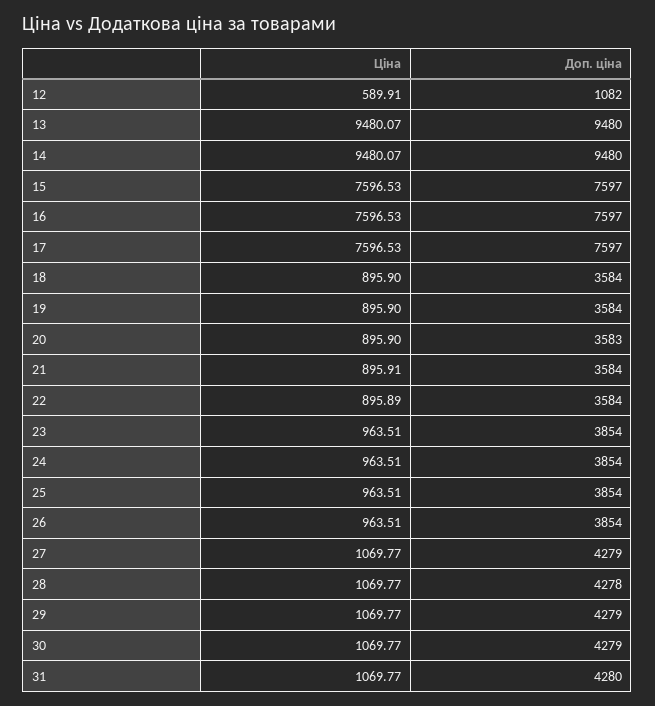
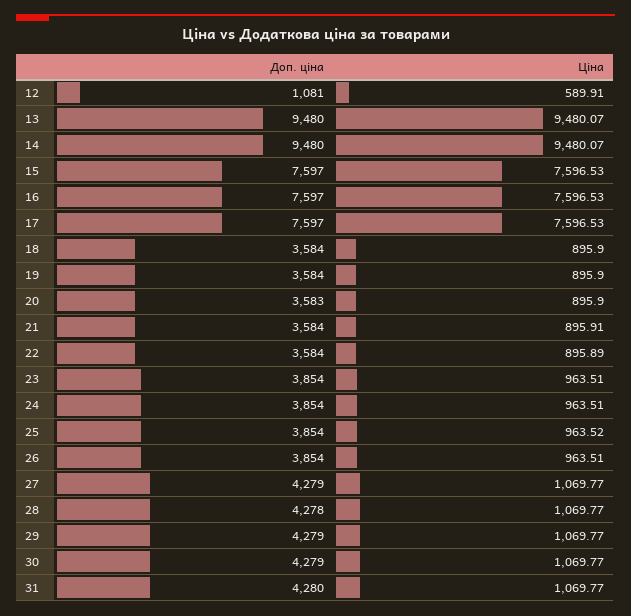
  {
    "Ціна": {
      "12": 589.91,
      "13": 9480.07,
      "14": 9480.07,
      "15": 7596.53,
      "16": 7596.53,
      "17": 7596.53,
      "18": 895.9,
      "19": 895.9,
      "20": 895.9,
      "21": 895.91,
      "22": 895.89,
      "23": 963.51,
      "24": 963.51,
-     "25": 963.51,
+     "25": 963.52,
      "26": 963.51,
      "27": 1069.77,
      "28": 1069.77,
      "29": 1069.77,
      "30": 1069.77,
      "31": 1069.77
    },
    "Доп. ціна": {
-     "12": 1082,
+     "12": 1081,
      "13": 9480,
      "14": 9480,
      "15": 7597,
      "16": 7597,
      "17": 7597,
      "18": 3584,
      "19": 3584,
      "20": 3583,
      "21": 3584,
      "22": 3584,
      "23": 3854,
      "24": 3854,
      "25": 3854,
      "26": 3854,
      "27": 4279,
      "28": 4278,
      "29": 4279,
      "30": 4279,
      "31": 4280
    }
  }

